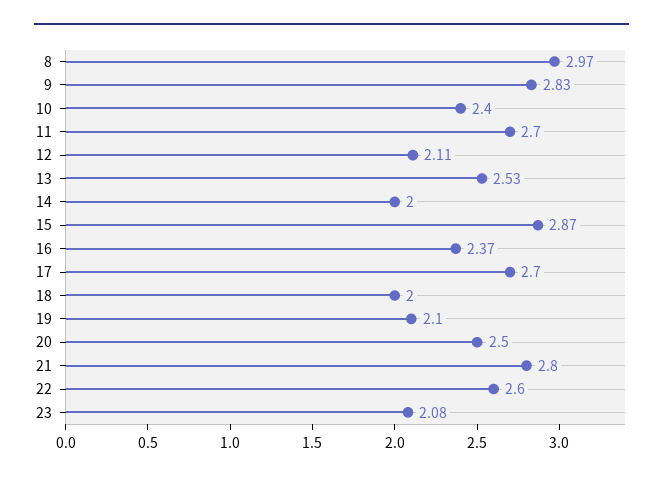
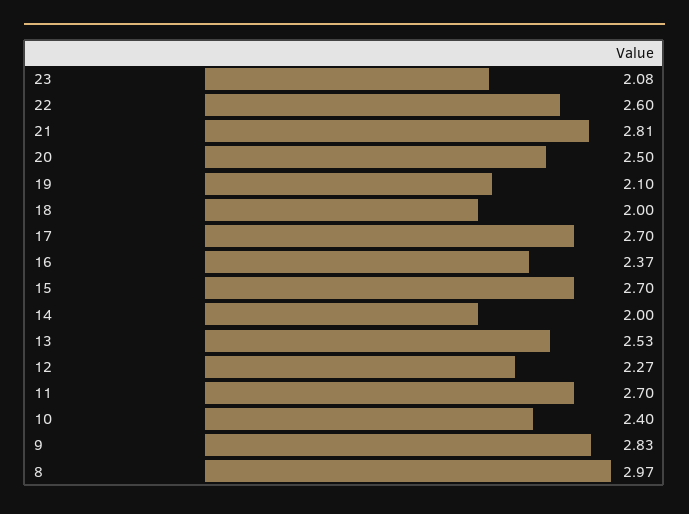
  {
    "8": 2.97,
    "9": 2.83,
    "10": 2.4,
    "11": 2.7,
-   "12": 2.11,
+   "12": 2.27,
    "13": 2.53,
    "14": 2,
-   "15": 2.87,
+   "15": 2.7,
    "16": 2.37,
    "17": 2.7,
    "18": 2,
    "19": 2.1,
    "20": 2.5,
-   "21": 2.8,
+   "21": 2.81,
    "22": 2.6,
    "23": 2.08
  }

